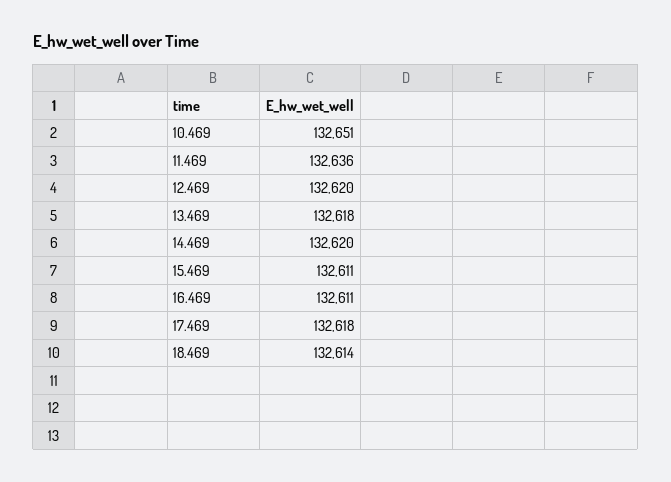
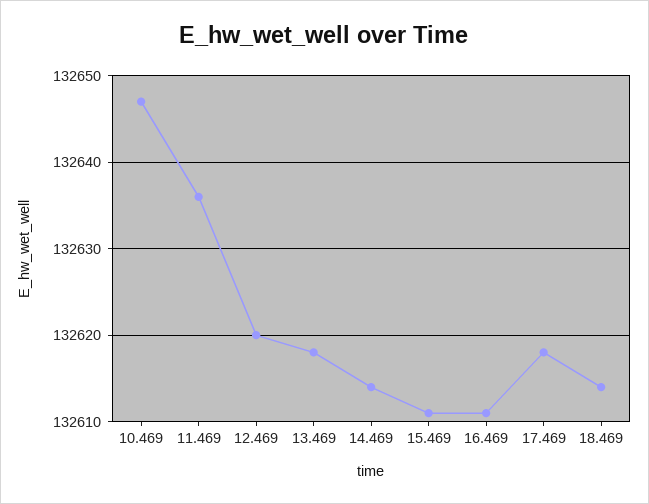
  {
-   "10.469": 132651,
+   "10.469": 132647,
    "11.469": 132636,
    "12.469": 132620,
    "13.469": 132618,
-   "14.469": 132620,
+   "14.469": 132614,
    "15.469": 132611,
    "16.469": 132611,
    "17.469": 132618,
    "18.469": 132614
  }

